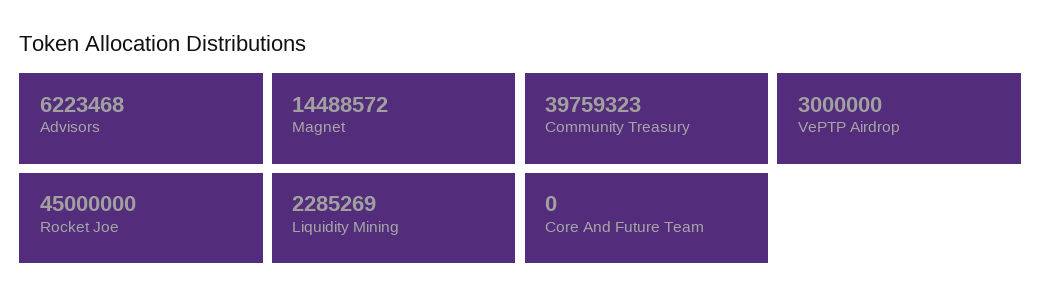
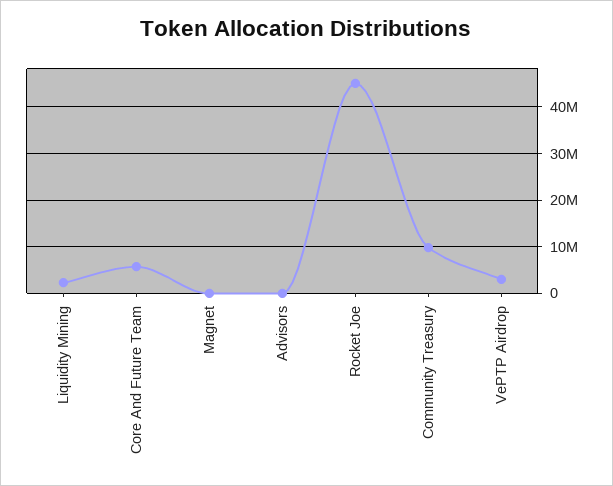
  {
-   "Advisors": 6223468,
+   "Advisors": 0,
-   "Magnet": 14488572,
+   "Magnet": 0,
-   "Community Treasury": 39759323,
+   "Community Treasury": 10000000,
    "VePTP Airdrop": 3000000,
    "Rocket Joe": 45000000,
    "Liquidity Mining": 2285269,
-   "Core And Future Team": 0
+   "Core And Future Team": 6000000
  }

